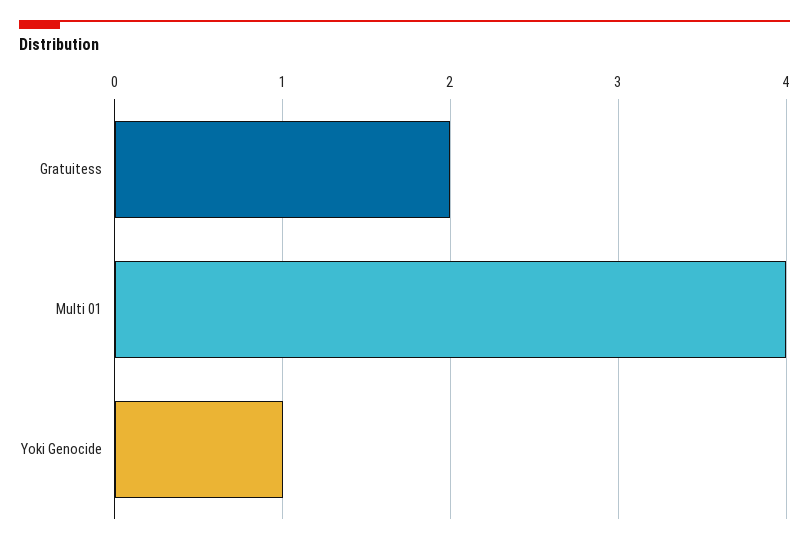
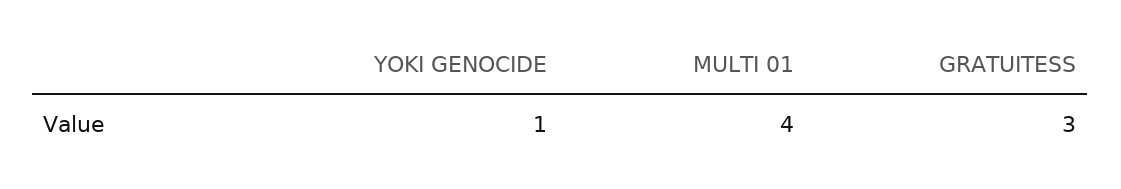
  {
-   "Gratuitess": 2,
+   "Gratuitess": 3,
    "Multi 01": 4,
    "Yoki Genocide": 1
  }

